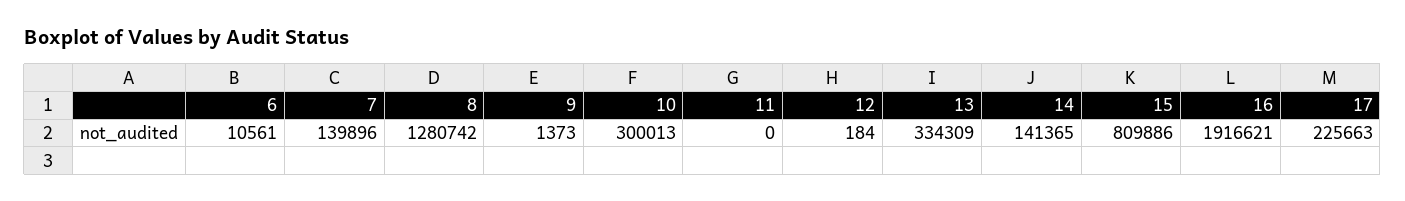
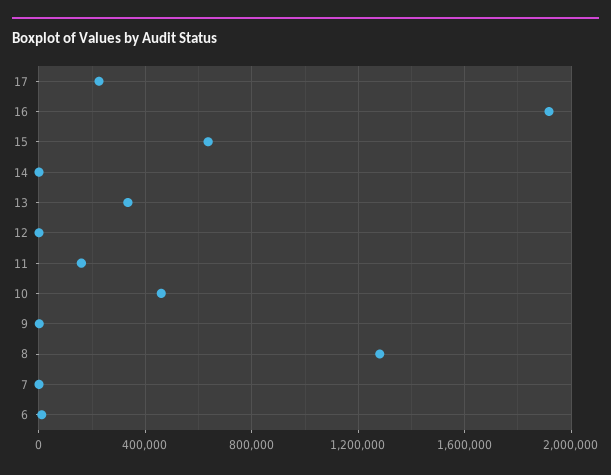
  {
    "6": 10561,
-   "7": 139896,
+   "7": 0,
    "8": 1280742,
    "9": 1373,
-   "10": 300013,
+   "10": 450000,
-   "11": 0,
+   "11": 150000,
    "12": 184,
    "13": 334309,
-   "14": 141365,
+   "14": 0,
-   "15": 809886,
+   "15": 650000,
    "16": 1916621,
    "17": 225663
  }

